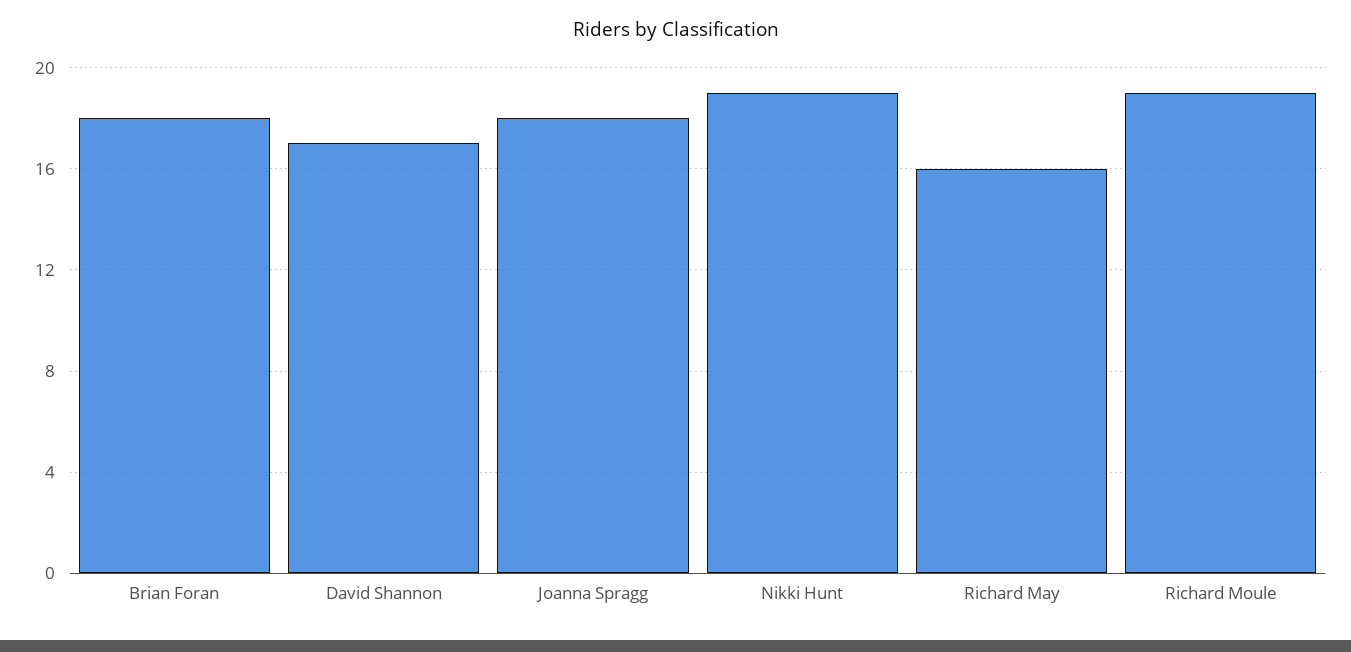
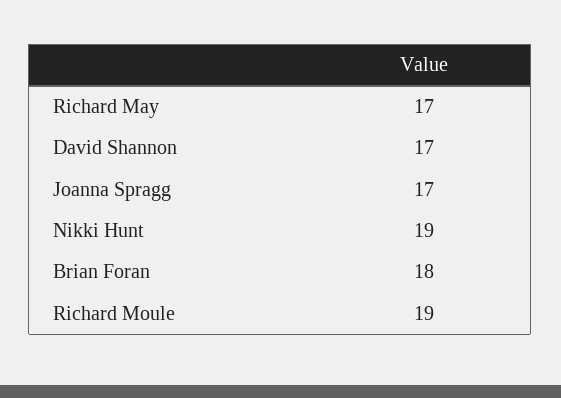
  {
    "Brian Foran": 18,
    "David Shannon": 17,
-   "Joanna Spragg": 18,
+   "Joanna Spragg": 17,
    "Nikki Hunt": 19,
-   "Richard May": 16,
+   "Richard May": 17,
    "Richard Moule": 19
  }

